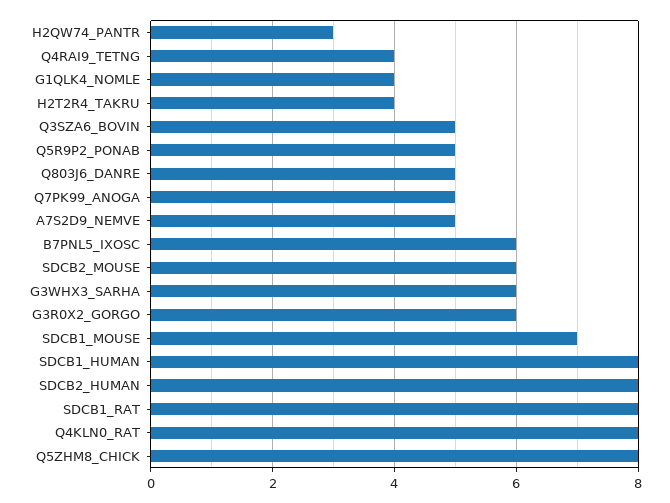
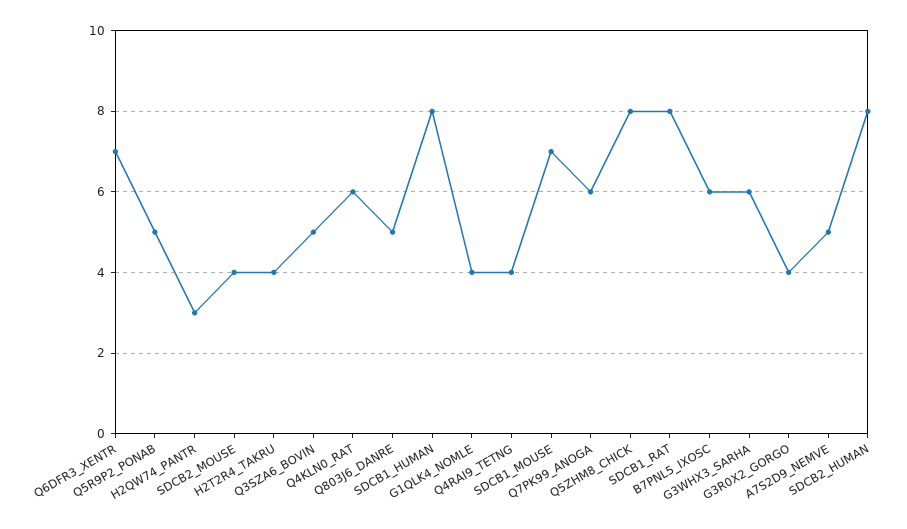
  {
    "H2QW74_PANTR": 3,
    "Q4RAI9_TETNG": 4,
    "G1QLK4_NOMLE": 4,
    "H2T2R4_TAKRU": 4,
    "Q3SZA6_BOVIN": 5,
    "Q5R9P2_PONAB": 5,
    "Q803J6_DANRE": 5,
-   "Q7PK99_ANOGA": 5,
+   "Q7PK99_ANOGA": 6,
    "A7S2D9_NEMVE": 5,
    "B7PNL5_IXOSC": 6,
-   "SDCB2_MOUSE": 6,
+   "SDCB2_MOUSE": 4,
    "G3WHX3_SARHA": 6,
-   "G3R0X2_GORGO": 6,
+   "G3R0X2_GORGO": 4,
    "SDCB1_MOUSE": 7,
    "SDCB1_HUMAN": 8,
    "SDCB2_HUMAN": 8,
    "SDCB1_RAT": 8,
-   "Q4KLN0_RAT": 8,
+   "Q4KLN0_RAT": 6,
-   "Q5ZHM8_CHICK": 8
+   "Q5ZHM8_CHICK": 8,
+   "Q6DFR3_XENTR": 7
  }

